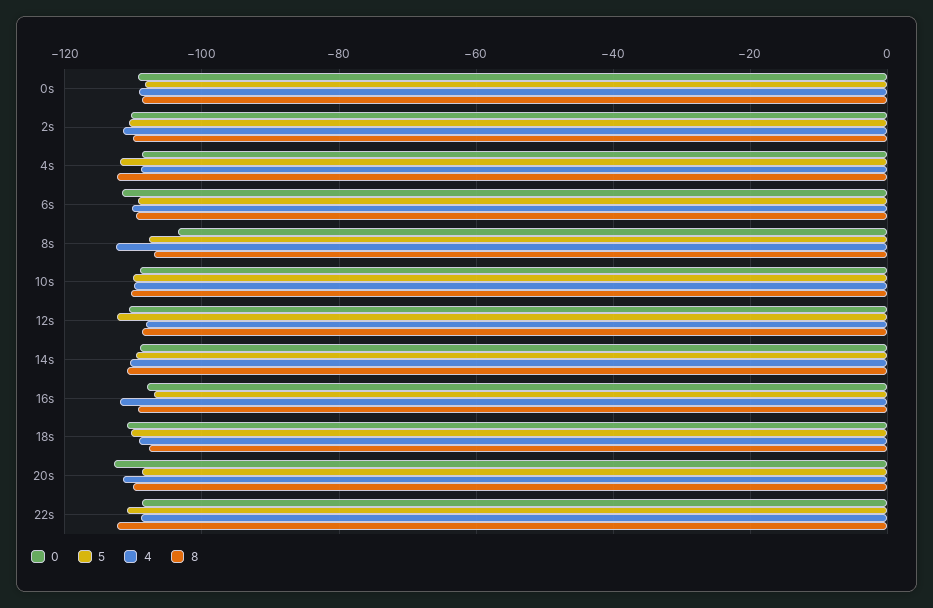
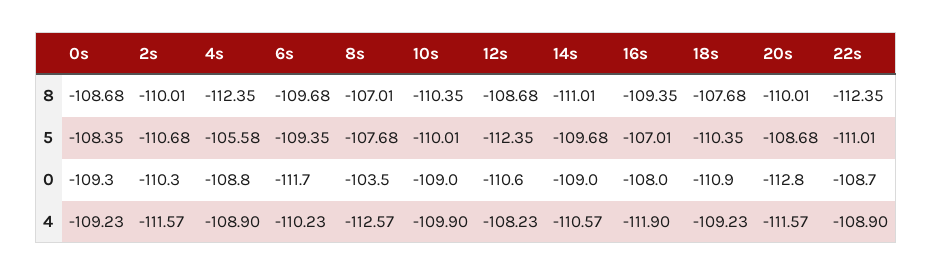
  {
    "0": {
      "0s": -109.3,
      "2s": -110.3,
      "4s": -108.8,
      "6s": -111.7,
      "8s": -103.5,
      "10s": -109,
      "12s": -110.6,
      "14s": -109,
      "16s": -108,
      "18s": -110.9,
      "20s": -112.8,
      "22s": -108.7
    },
    "5": {
      "0s": -108.35,
      "2s": -110.68,
-     "4s": -112,
+     "4s": -105.58,
      "6s": -109.35,
      "8s": -107.68,
      "10s": -110.01,
      "12s": -112.35,
      "14s": -109.68,
      "16s": -107.01,
      "18s": -110.35,
      "20s": -108.68,
      "22s": -111.01
    },
    "4": {
      "0s": -109.23,
      "2s": -111.57,
      "4s": -108.9,
      "6s": -110.23,
      "8s": -112.57,
      "10s": -109.9,
      "12s": -108.23,
      "14s": -110.57,
      "16s": -111.9,
      "18s": -109.23,
      "20s": -111.57,
      "22s": -108.9
    },
    "8": {
      "0s": -108.68,
      "2s": -110.01,
      "4s": -112.35,
      "6s": -109.68,
      "8s": -107.01,
      "10s": -110.35,
      "12s": -108.68,
      "14s": -111.01,
      "16s": -109.35,
      "18s": -107.68,
      "20s": -110.01,
      "22s": -112.35
    }
  }

